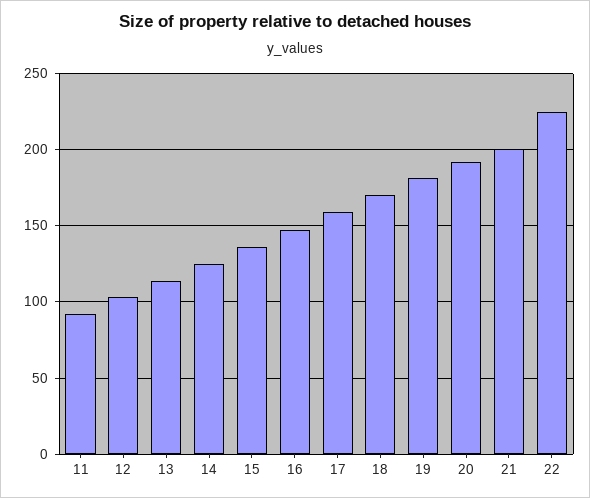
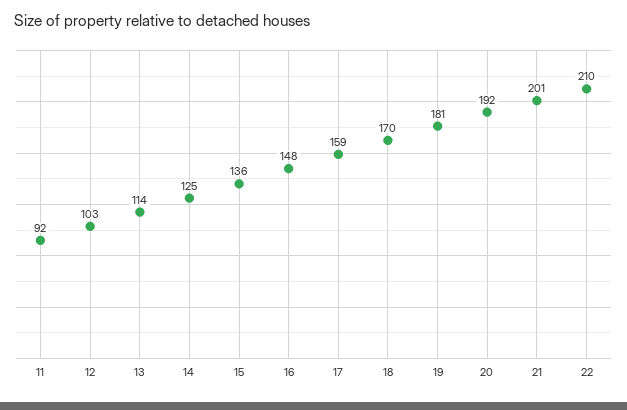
  {
    "11": 92,
    "12": 103,
    "13": 114,
    "14": 125,
    "15": 136,
    "16": 148,
    "17": 159,
    "18": 170,
    "19": 181,
    "20": 192,
    "21": 201,
-   "22": 225
+   "22": 210
  }

